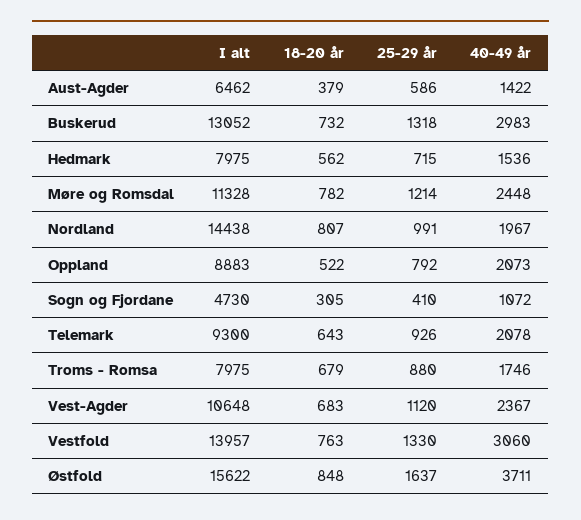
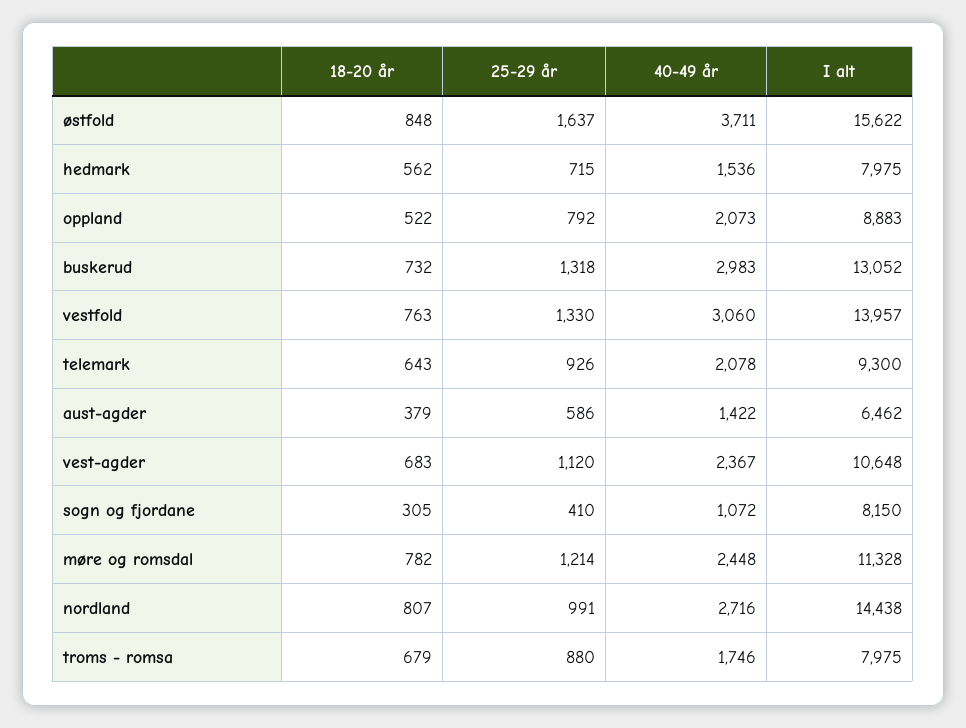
  {
    "I alt": {
      "Aust-Agder": 6462,
      "Buskerud": 13052,
      "Hedmark": 7975,
      "Møre og Romsdal": 11328,
      "Nordland": 14438,
      "Oppland": 8883,
-     "Sogn og Fjordane": 4730,
+     "Sogn og Fjordane": 8150,
      "Telemark": 9300,
      "Troms - Romsa": 7975,
      "Vest-Agder": 10648,
      "Vestfold": 13957,
      "Østfold": 15622
    },
    "18-20 år": {
      "Aust-Agder": 379,
      "Buskerud": 732,
      "Hedmark": 562,
      "Møre og Romsdal": 782,
      "Nordland": 807,
      "Oppland": 522,
      "Sogn og Fjordane": 305,
      "Telemark": 643,
      "Troms - Romsa": 679,
      "Vest-Agder": 683,
      "Vestfold": 763,
      "Østfold": 848
    },
    "25-29 år": {
      "Aust-Agder": 586,
      "Buskerud": 1318,
      "Hedmark": 715,
      "Møre og Romsdal": 1214,
      "Nordland": 991,
      "Oppland": 792,
      "Sogn og Fjordane": 410,
      "Telemark": 926,
      "Troms - Romsa": 880,
      "Vest-Agder": 1120,
      "Vestfold": 1330,
      "Østfold": 1637
    },
    "40-49 år": {
      "Aust-Agder": 1422,
      "Buskerud": 2983,
      "Hedmark": 1536,
      "Møre og Romsdal": 2448,
-     "Nordland": 1967,
+     "Nordland": 2716,
      "Oppland": 2073,
      "Sogn og Fjordane": 1072,
      "Telemark": 2078,
      "Troms - Romsa": 1746,
      "Vest-Agder": 2367,
      "Vestfold": 3060,
      "Østfold": 3711
    }
  }

